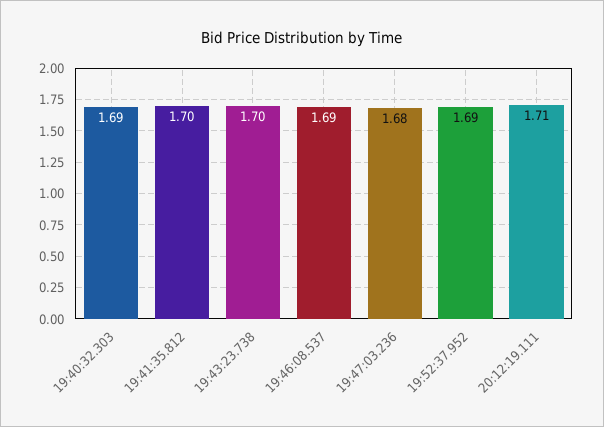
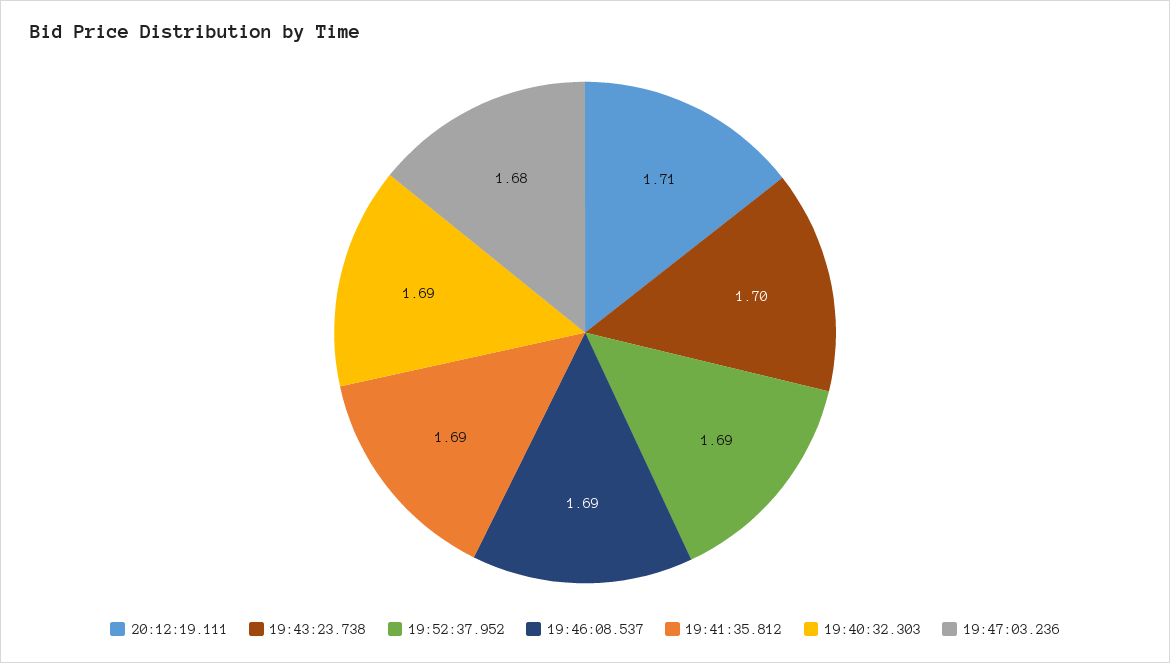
  {
    "19:40:32.303": 1.69,
-   "19:41:35.812": 1.7,
+   "19:41:35.812": 1.69,
    "19:43:23.738": 1.7,
    "19:46:08.537": 1.69,
    "19:47:03.236": 1.68,
    "19:52:37.952": 1.69,
    "20:12:19.111": 1.71
  }

